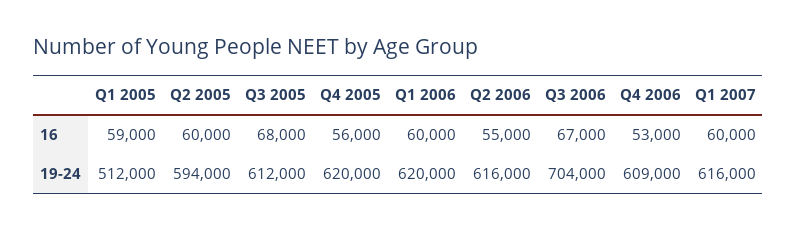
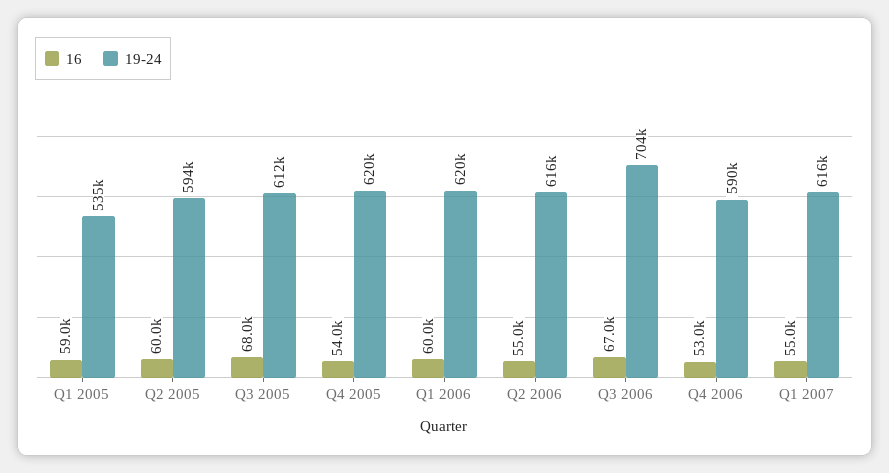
  {
    "16": {
      "Q1 2005": 59000,
      "Q2 2005": 60000,
      "Q3 2005": 68000,
-     "Q4 2005": 56000,
+     "Q4 2005": 54000,
      "Q1 2006": 60000,
      "Q2 2006": 55000,
      "Q3 2006": 67000,
      "Q4 2006": 53000,
-     "Q1 2007": 60000
+     "Q1 2007": 55000
    },
    "19-24": {
-     "Q1 2005": 512000,
+     "Q1 2005": 535000,
      "Q2 2005": 594000,
      "Q3 2005": 612000,
      "Q4 2005": 620000,
      "Q1 2006": 620000,
      "Q2 2006": 616000,
      "Q3 2006": 704000,
-     "Q4 2006": 609000,
+     "Q4 2006": 590000,
      "Q1 2007": 616000
    }
  }

